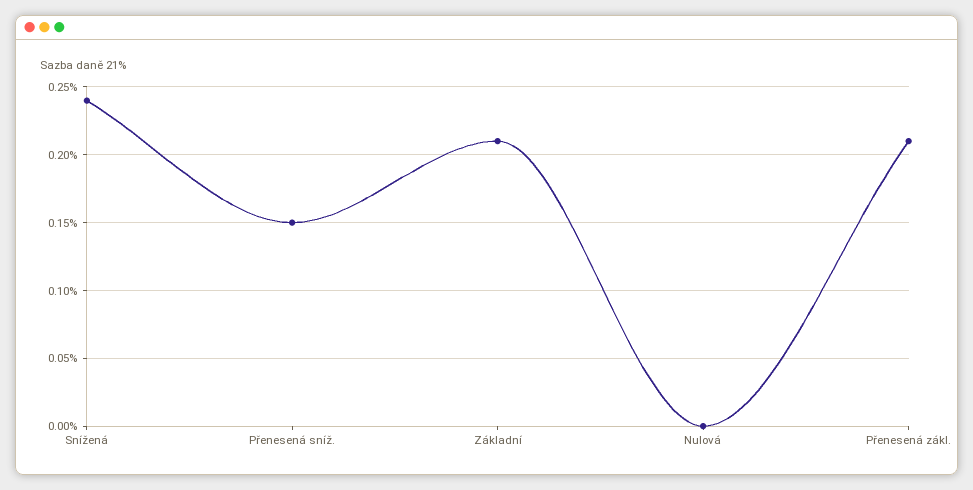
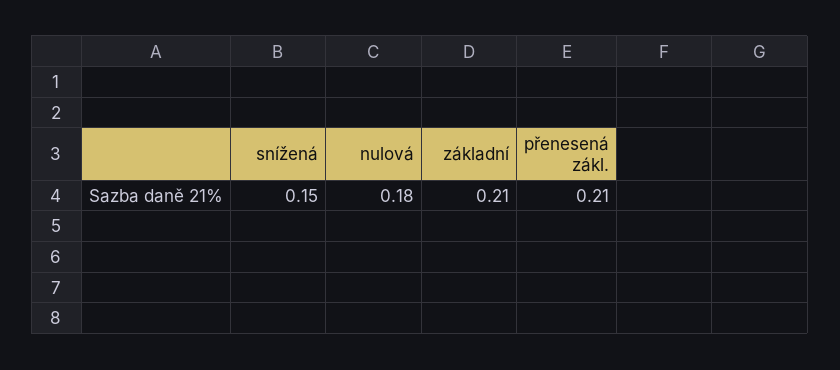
  {
-   "Snížená": 0.24,
+   "Snížená": 0.15,
-   "Přenesená sníž.": 0.15,
    "Základní": 0.21,
-   "Nulová": 0,
+   "Nulová": 0.18,
    "Přenesená zákl.": 0.21
  }

